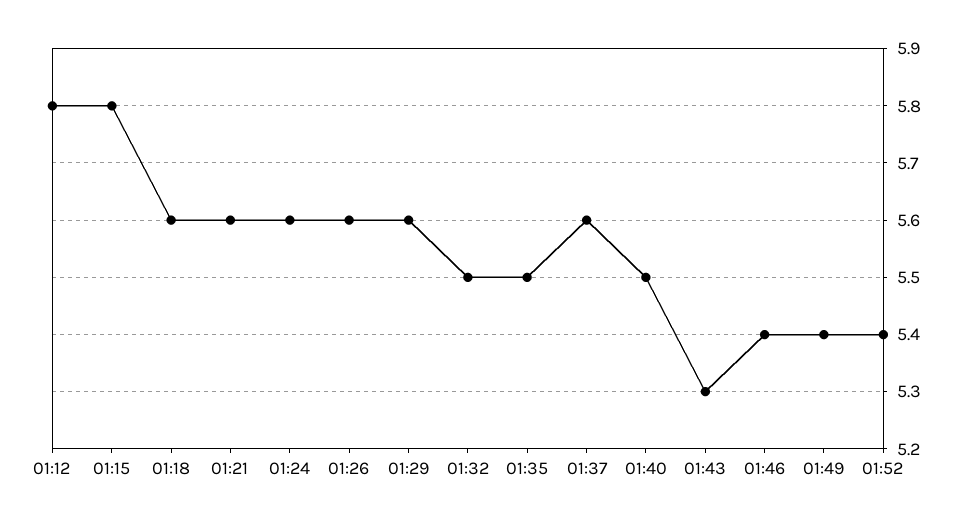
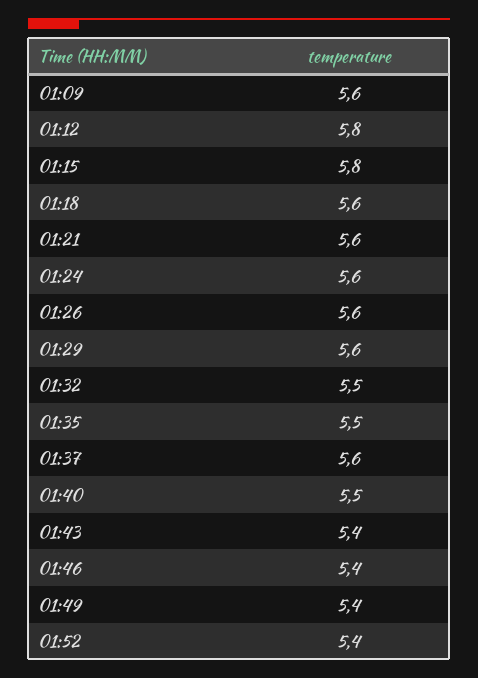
  {
    "01:12": 5.8,
    "01:15": 5.8,
    "01:18": 5.6,
    "01:21": 5.6,
    "01:24": 5.6,
    "01:26": 5.6,
    "01:29": 5.6,
    "01:32": 5.5,
    "01:35": 5.5,
    "01:37": 5.6,
    "01:40": 5.5,
-   "01:43": 5.3,
+   "01:43": 5.4,
    "01:46": 5.4,
    "01:49": 5.4,
-   "01:52": 5.4
+   "01:52": 5.4,
+   "01:09": 5.6
  }

